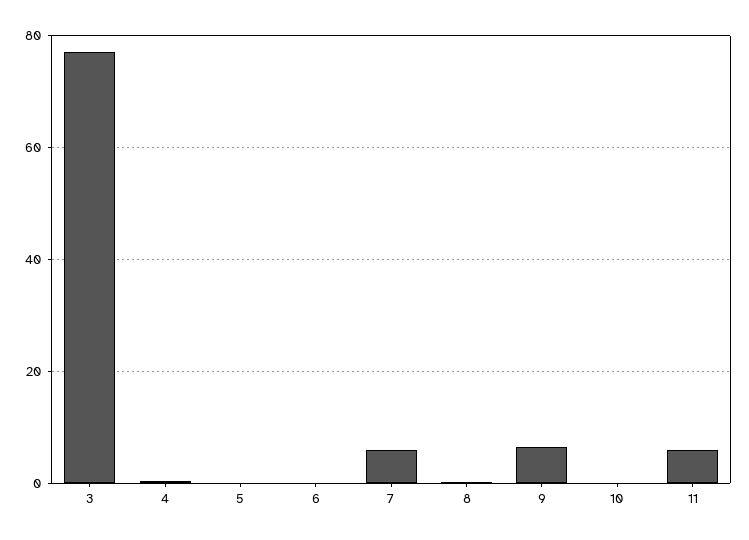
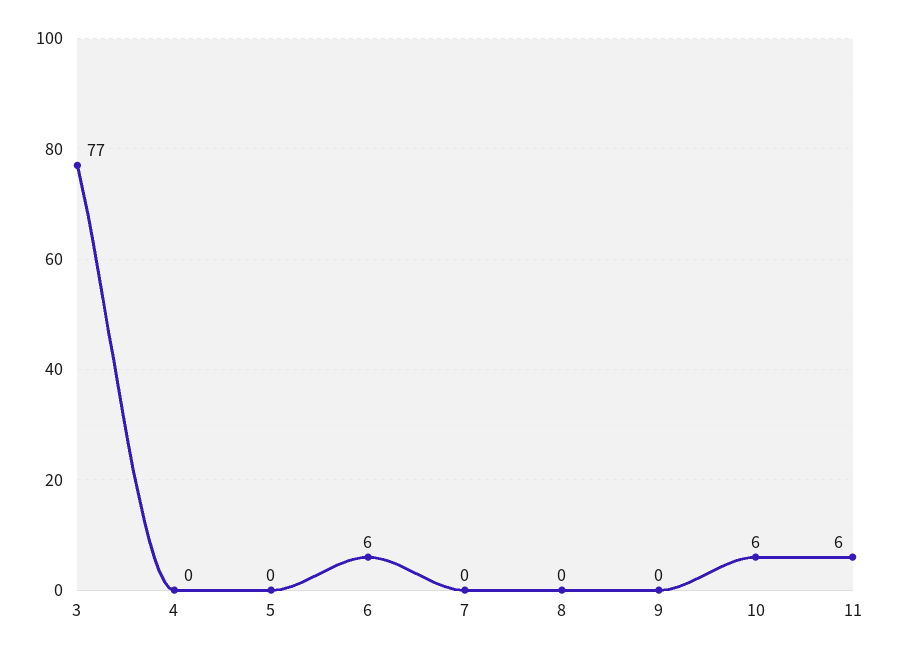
  {
    "3": 77,
    "4": 0,
    "5": 0,
-   "6": 0,
+   "6": 6,
-   "7": 6,
+   "7": 0,
    "8": 0,
-   "9": 6,
+   "9": 0,
-   "10": 0,
+   "10": 6,
    "11": 6
  }

